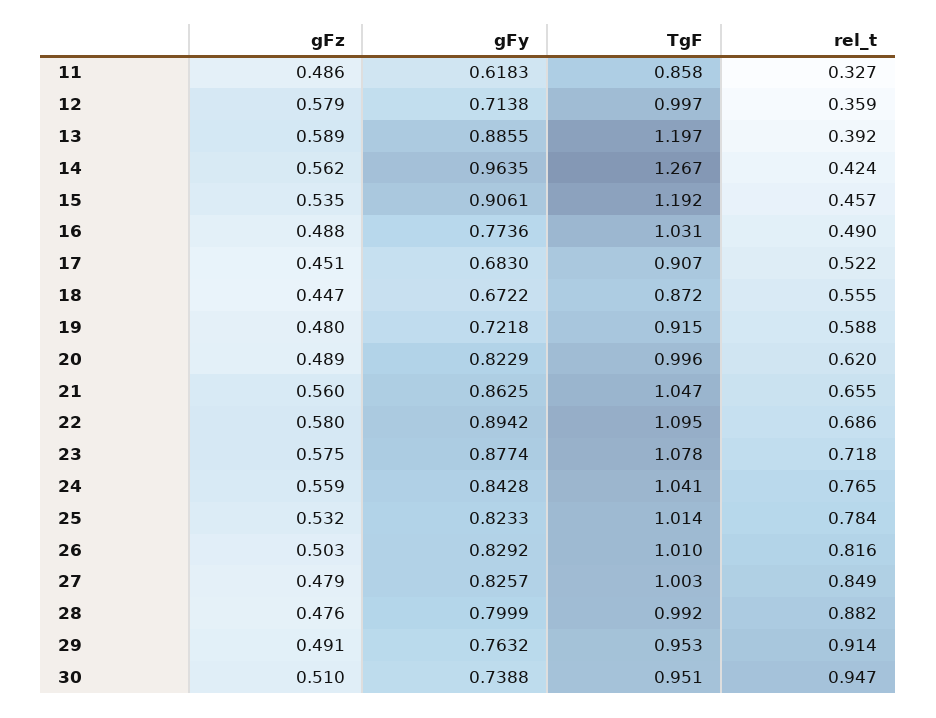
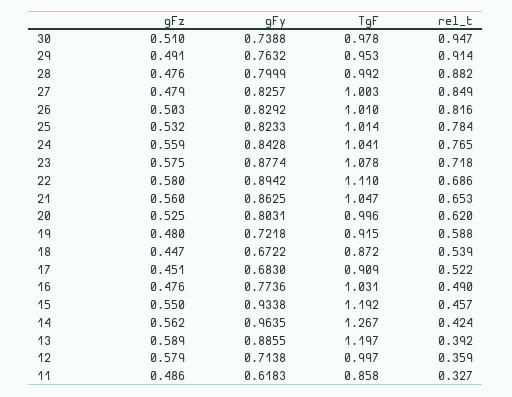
  {
    "gFz": {
      "11": 0.486,
      "12": 0.579,
      "13": 0.589,
      "14": 0.562,
-     "15": 0.535,
+     "15": 0.55,
-     "16": 0.488,
+     "16": 0.476,
      "17": 0.451,
      "18": 0.447,
      "19": 0.48,
-     "20": 0.489,
+     "20": 0.525,
      "21": 0.56,
      "22": 0.58,
      "23": 0.575,
      "24": 0.559,
      "25": 0.532,
      "26": 0.503,
      "27": 0.479,
      "28": 0.476,
      "29": 0.491,
      "30": 0.51
    },
    "gFy": {
      "11": 0.6183,
      "12": 0.7138,
      "13": 0.8855,
      "14": 0.9635,
-     "15": 0.9061,
+     "15": 0.9338,
      "16": 0.7736,
      "17": 0.683,
      "18": 0.6722,
      "19": 0.7218,
-     "20": 0.8229,
+     "20": 0.8031,
      "21": 0.8625,
      "22": 0.8942,
      "23": 0.8774,
      "24": 0.8428,
      "25": 0.8233,
      "26": 0.8292,
      "27": 0.8257,
      "28": 0.7999,
      "29": 0.7632,
      "30": 0.7388
    },
    "TgF": {
      "11": 0.858,
      "12": 0.997,
      "13": 1.197,
      "14": 1.267,
      "15": 1.192,
      "16": 1.031,
-     "17": 0.907,
+     "17": 0.909,
      "18": 0.872,
      "19": 0.915,
      "20": 0.996,
      "21": 1.047,
-     "22": 1.095,
+     "22": 1.11,
      "23": 1.078,
      "24": 1.041,
      "25": 1.014,
      "26": 1.01,
      "27": 1.003,
      "28": 0.992,
      "29": 0.953,
-     "30": 0.951
+     "30": 0.978
    },
    "rel_t": {
      "11": 0.327,
      "12": 0.359,
      "13": 0.392,
      "14": 0.424,
      "15": 0.457,
      "16": 0.49,
      "17": 0.522,
-     "18": 0.555,
+     "18": 0.539,
      "19": 0.588,
      "20": 0.62,
-     "21": 0.655,
+     "21": 0.653,
      "22": 0.686,
      "23": 0.718,
      "24": 0.765,
      "25": 0.784,
      "26": 0.816,
      "27": 0.849,
      "28": 0.882,
      "29": 0.914,
      "30": 0.947
    }
  }

